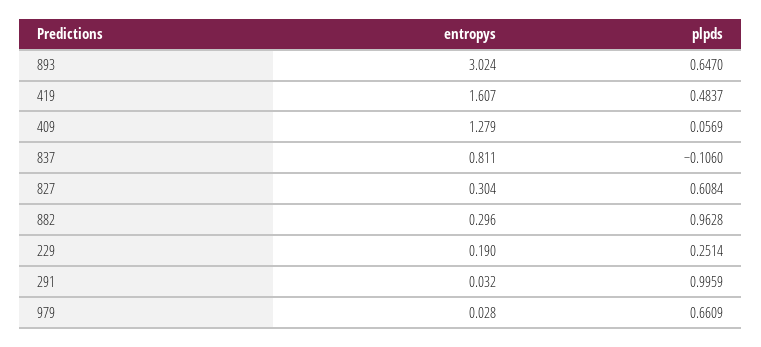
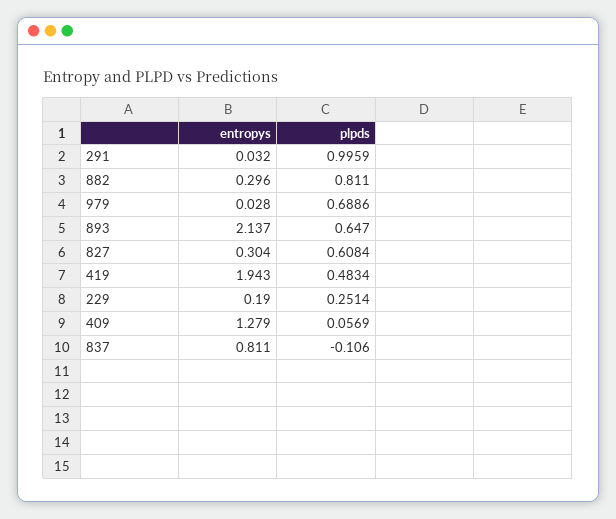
  {
    "entropys": {
-     "893": 3.024,
+     "893": 2.137,
-     "419": 1.607,
+     "419": 1.943,
      "409": 1.279,
      "837": 0.811,
      "827": 0.304,
      "882": 0.296,
      "229": 0.19,
      "291": 0.032,
      "979": 0.028
    },
    "plpds": {
      "893": 0.647,
-     "419": 0.4837,
+     "419": 0.4834,
      "409": 0.0569,
      "837": -0.106,
      "827": 0.6084,
-     "882": 0.9628,
+     "882": 0.811,
      "229": 0.2514,
      "291": 0.9959,
-     "979": 0.6609
+     "979": 0.6886
    }
  }

